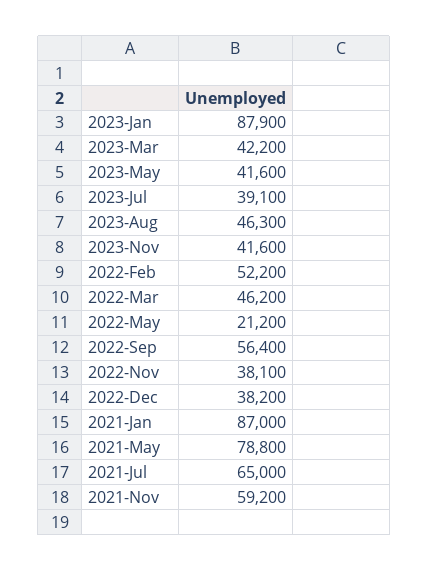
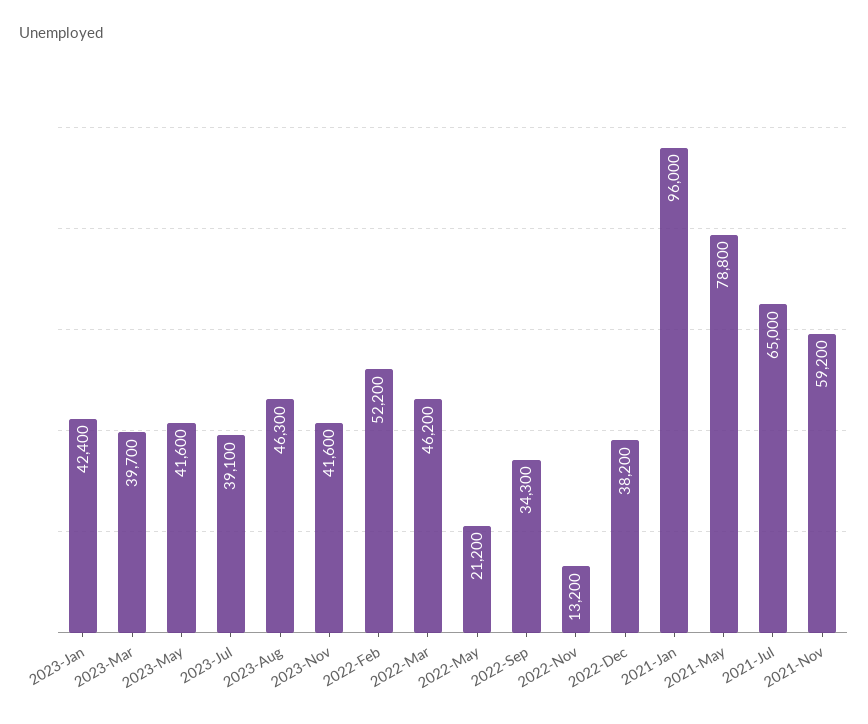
  {
-   "2023-Jan": 87900,
+   "2023-Jan": 42400,
-   "2023-Mar": 42200,
+   "2023-Mar": 39700,
    "2023-May": 41600,
    "2023-Jul": 39100,
    "2023-Aug": 46300,
    "2023-Nov": 41600,
    "2022-Feb": 52200,
    "2022-Mar": 46200,
    "2022-May": 21200,
-   "2022-Sep": 56400,
+   "2022-Sep": 34300,
-   "2022-Nov": 38100,
+   "2022-Nov": 13200,
    "2022-Dec": 38200,
-   "2021-Jan": 87000,
+   "2021-Jan": 96000,
    "2021-May": 78800,
    "2021-Jul": 65000,
    "2021-Nov": 59200
  }

